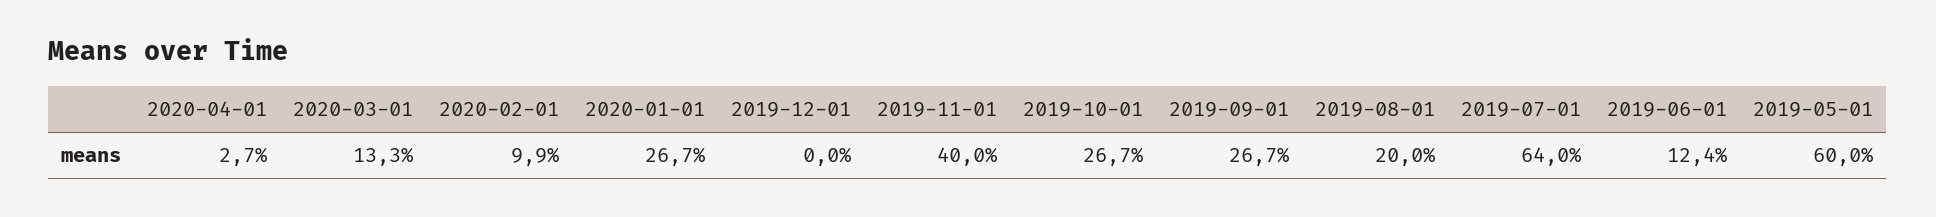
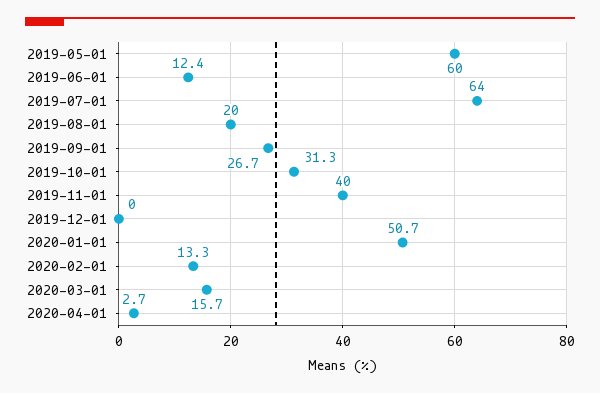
  {
    "2020-04-01": 2.7,
-   "2020-03-01": 13.3,
+   "2020-03-01": 15.7,
-   "2020-02-01": 9.9,
+   "2020-02-01": 13.3,
-   "2020-01-01": 26.7,
+   "2020-01-01": 50.7,
    "2019-12-01": 0,
    "2019-11-01": 40,
-   "2019-10-01": 26.7,
+   "2019-10-01": 31.3,
    "2019-09-01": 26.7,
    "2019-08-01": 20,
    "2019-07-01": 64,
    "2019-06-01": 12.4,
    "2019-05-01": 60
  }

